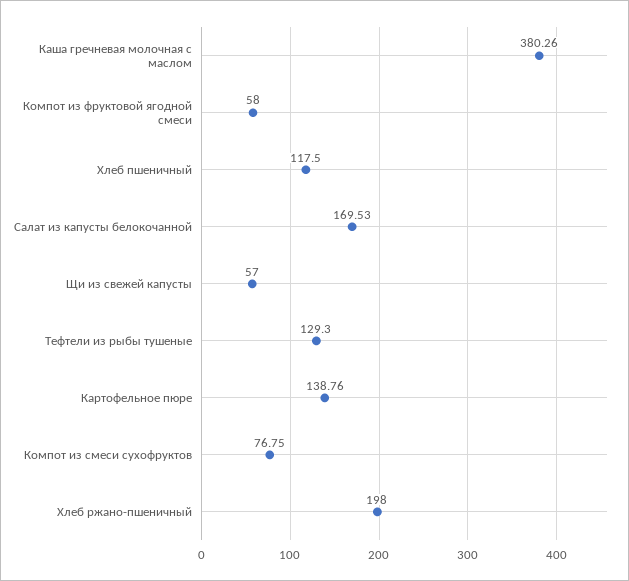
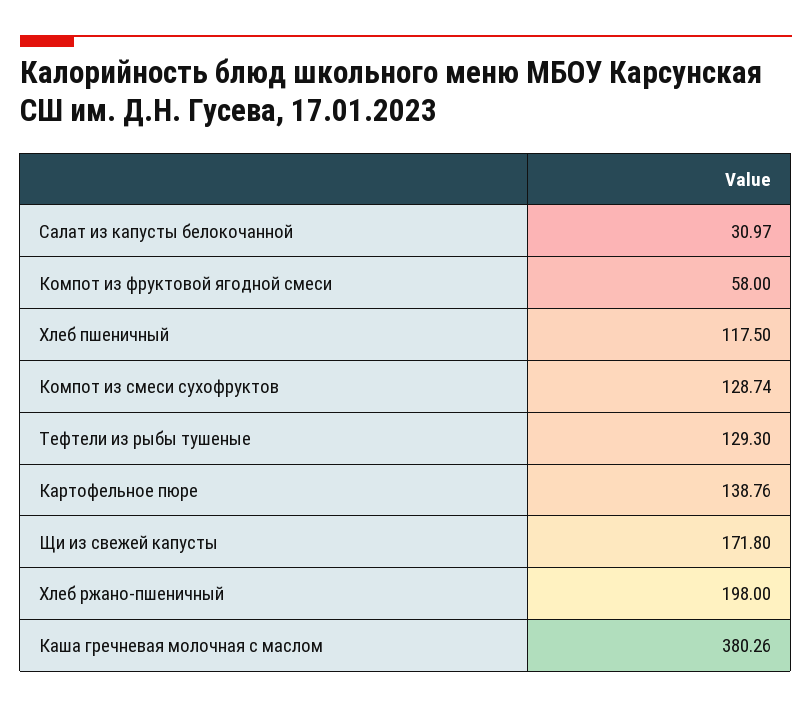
  {
    "Каша гречневая молочная с маслом": 380.26,
    "Компот из фруктовой ягодной смеси": 58,
    "Хлеб пшеничный": 117.5,
-   "Салат из капусты белокочанной": 169.53,
+   "Салат из капусты белокочанной": 30.97,
-   "Щи из свежей капусты": 57,
+   "Щи из свежей капусты": 171.8,
    "Тефтели из рыбы тушеные": 129.3,
    "Картофельное пюре": 138.76,
-   "Компот из смеси сухофруктов": 76.75,
+   "Компот из смеси сухофруктов": 128.74,
    "Хлеб ржано-пшеничный": 198
  }

